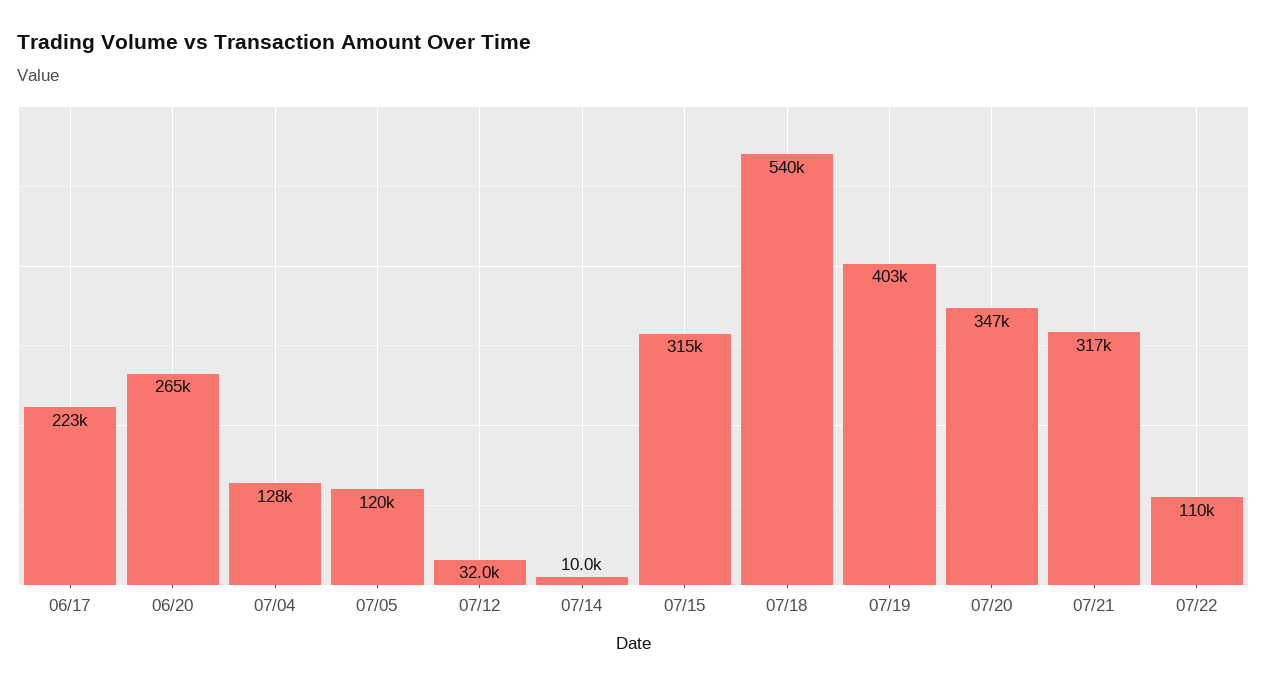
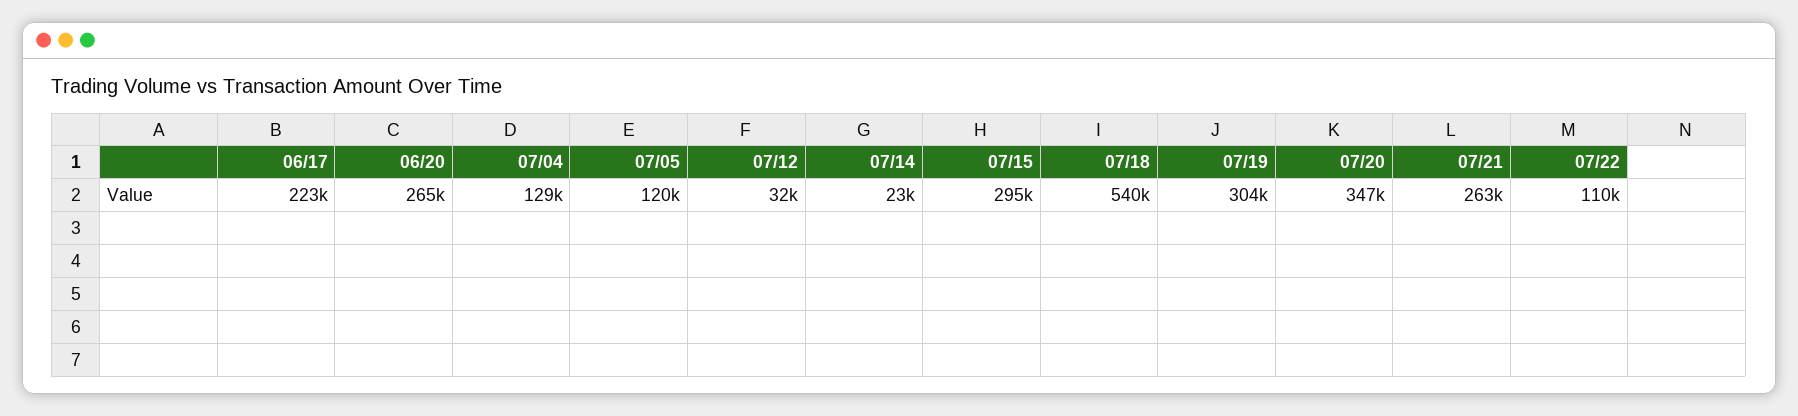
  {
    "06/17": 223000,
    "06/20": 265000,
-   "07/04": 128000,
+   "07/04": 129000,
    "07/05": 120000,
    "07/12": 32000,
-   "07/14": 10000,
+   "07/14": 23000,
-   "07/15": 315000,
+   "07/15": 295000,
    "07/18": 540000,
-   "07/19": 403000,
+   "07/19": 304000,
    "07/20": 347000,
-   "07/21": 317000,
+   "07/21": 263000,
    "07/22": 110000
  }

